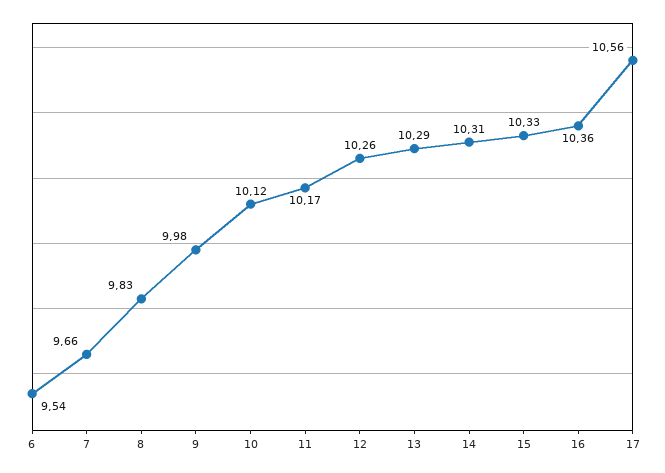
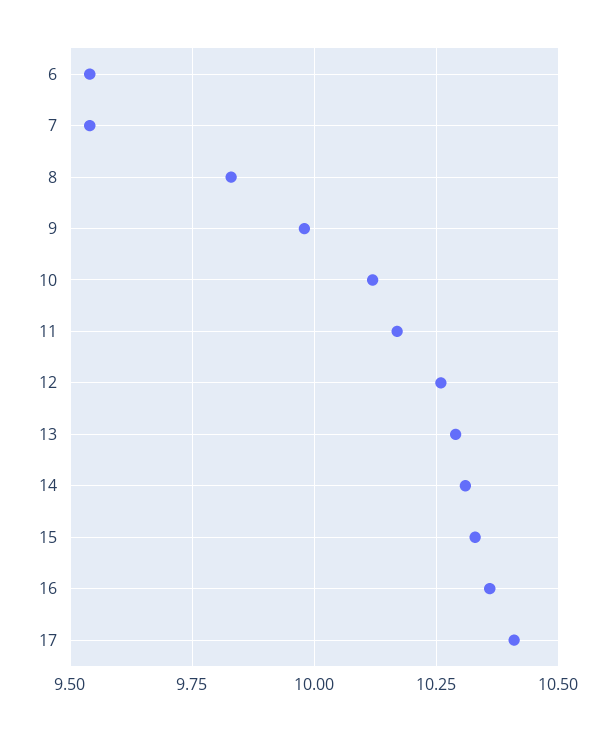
  {
    "6": 9.54,
-   "7": 9.66,
+   "7": 9.55,
    "8": 9.83,
    "9": 9.98,
    "10": 10.12,
    "11": 10.17,
    "12": 10.26,
    "13": 10.29,
    "14": 10.31,
    "15": 10.33,
    "16": 10.36,
-   "17": 10.56
+   "17": 10.4
  }

